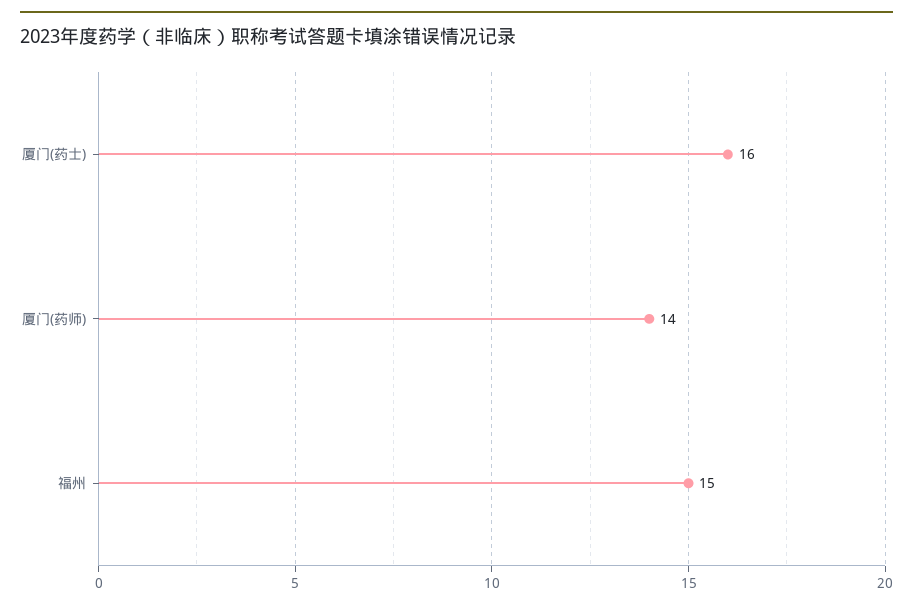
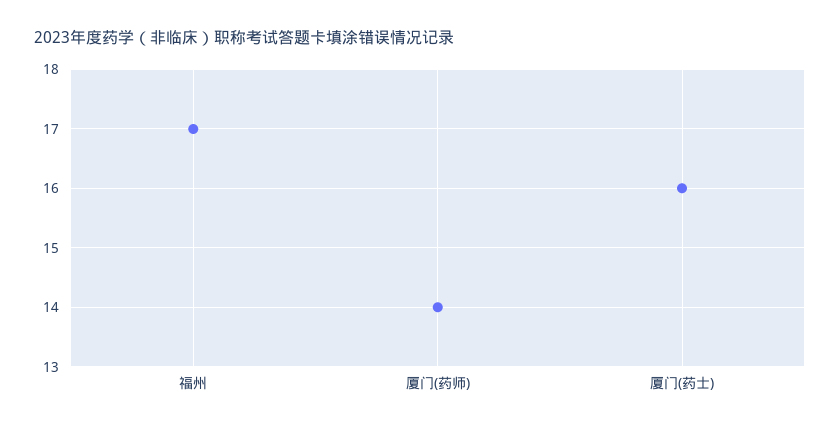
  {
    "厦门(药士)": 16,
    "厦门(药师)": 14,
-   "福州": 15
+   "福州": 17
  }

